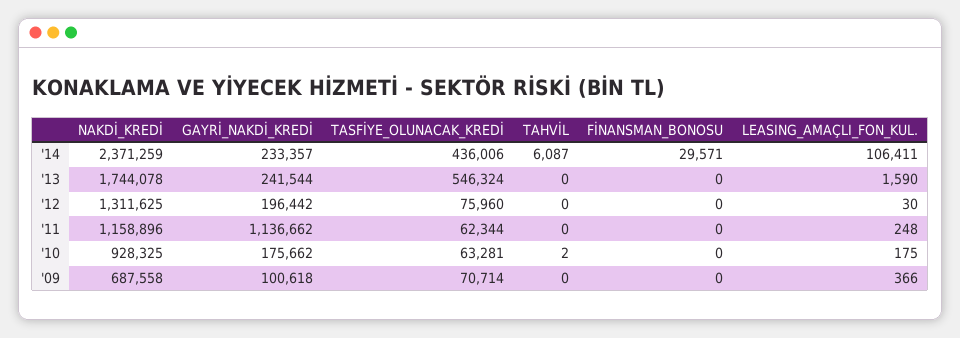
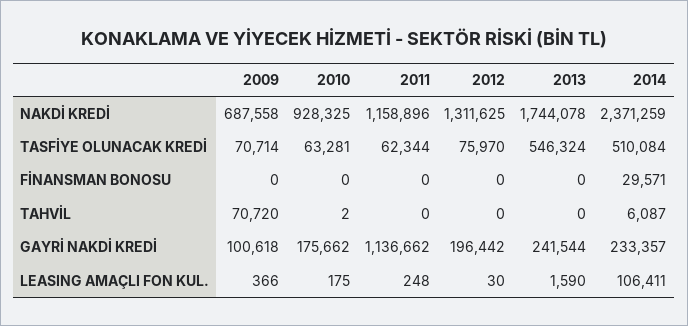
  {
    "NAKDİ_KREDİ": {
      "'14": 2371259,
      "'13": 1744078,
      "'12": 1311625,
      "'11": 1158896,
      "'10": 928325,
      "'09": 687558
    },
    "GAYRİ_NAKDİ_KREDİ": {
      "'14": 233357,
      "'13": 241544,
      "'12": 196442,
      "'11": 1136662,
      "'10": 175662,
      "'09": 100618
    },
    "TASFİYE_OLUNACAK_KREDİ": {
-     "'14": 436006,
+     "'14": 510084,
      "'13": 546324,
-     "'12": 75960,
+     "'12": 75970,
      "'11": 62344,
      "'10": 63281,
      "'09": 70714
    },
    "TAHVİL": {
      "'14": 6087,
      "'13": 0,
      "'12": 0,
      "'11": 0,
      "'10": 2,
-     "'09": 0
+     "'09": 70720
    },
    "FİNANSMAN_BONOSU": {
      "'14": 29571,
      "'13": 0,
      "'12": 0,
      "'11": 0,
      "'10": 0,
      "'09": 0
    },
    "LEASING_AMAÇLI_FON_KUL.": {
      "'14": 106411,
      "'13": 1590,
      "'12": 30,
      "'11": 248,
      "'10": 175,
      "'09": 366
    }
  }

